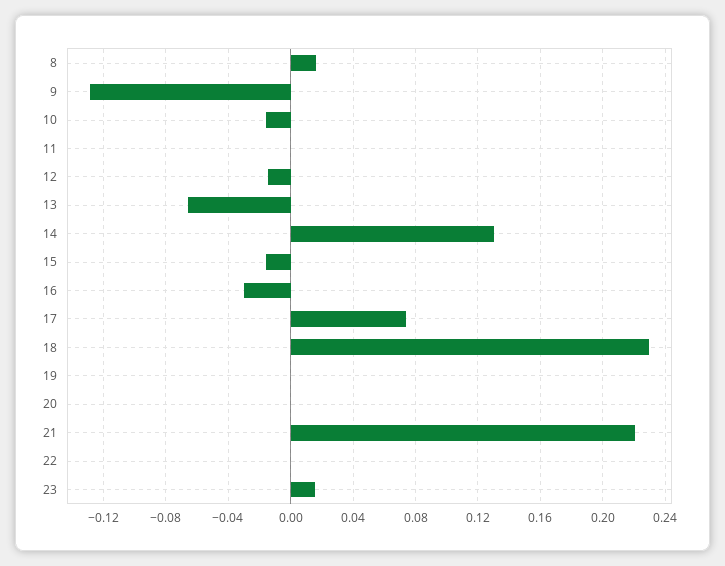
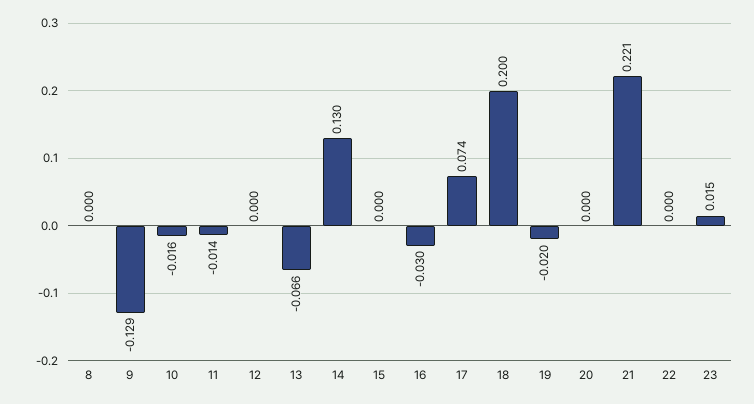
  {
-   "8": 0.015,
+   "8": 0,
    "9": -0.129,
    "10": -0.016,
-   "11": 0,
+   "11": -0.014,
-   "12": -0.015,
+   "12": 0,
    "13": -0.066,
    "14": 0.13,
-   "15": -0.015,
+   "15": 0,
    "16": -0.03,
    "17": 0.074,
-   "18": 0.23,
+   "18": 0.2,
-   "19": 0,
+   "19": -0.02,
    "20": 0,
    "21": 0.221,
    "22": 0,
    "23": 0.015
  }

